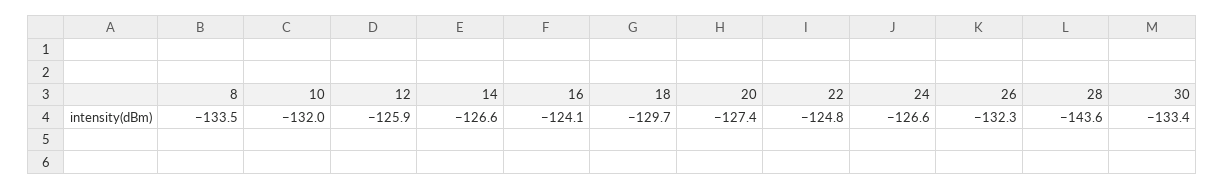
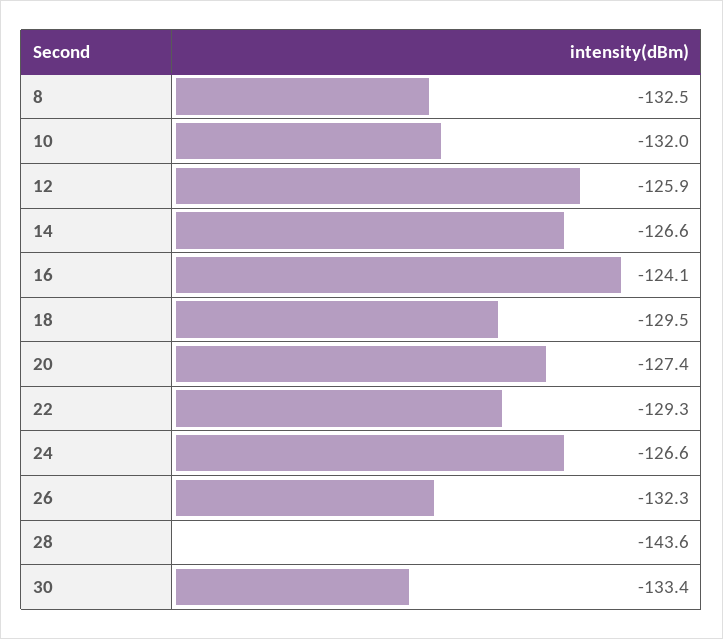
  {
-   "8": -133.5,
+   "8": -132.5,
    "10": -132,
    "12": -125.9,
    "14": -126.6,
    "16": -124.1,
-   "18": -129.7,
+   "18": -129.5,
    "20": -127.4,
-   "22": -124.8,
+   "22": -129.3,
    "24": -126.6,
    "26": -132.3,
    "28": -143.6,
    "30": -133.4
  }

